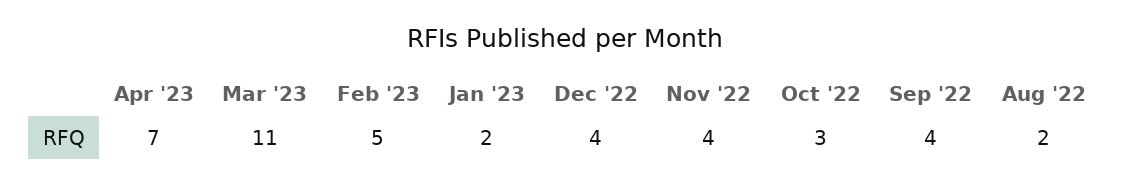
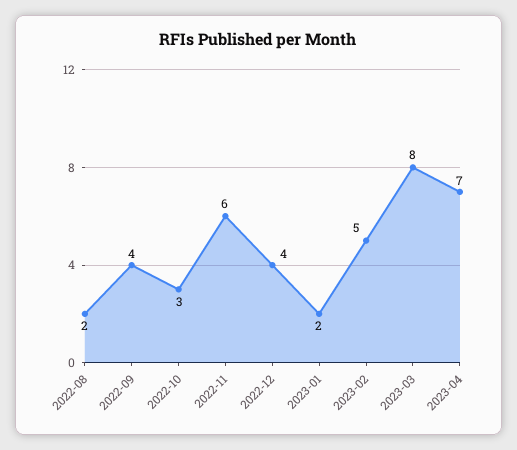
  {
    "Apr '23": 7,
-   "Mar '23": 11,
+   "Mar '23": 8,
    "Feb '23": 5,
    "Jan '23": 2,
    "Dec '22": 4,
-   "Nov '22": 4,
+   "Nov '22": 6,
    "Oct '22": 3,
    "Sep '22": 4,
    "Aug '22": 2
  }

